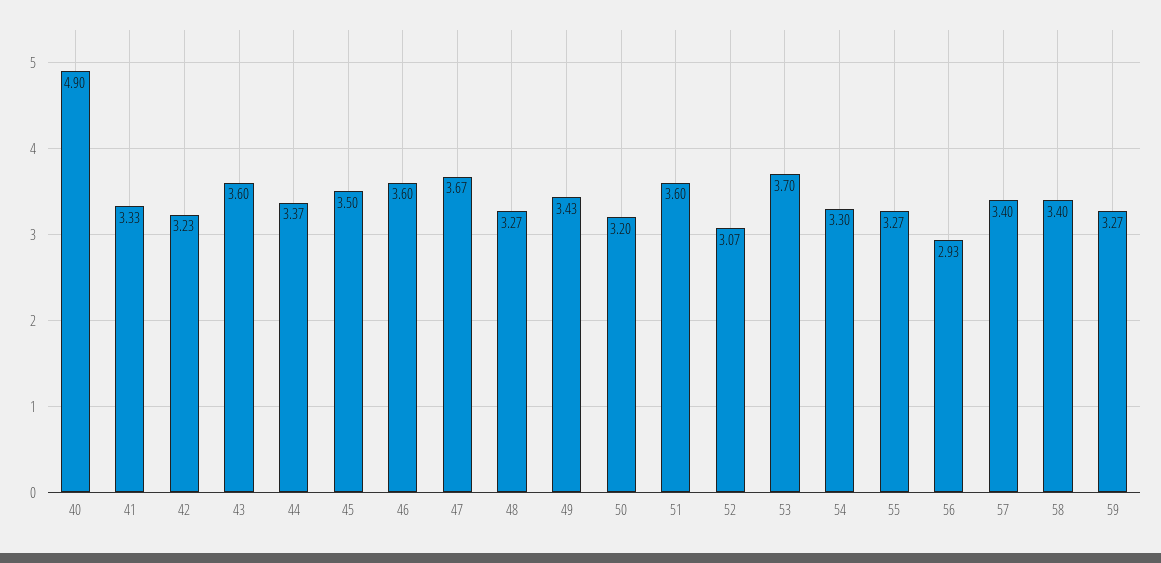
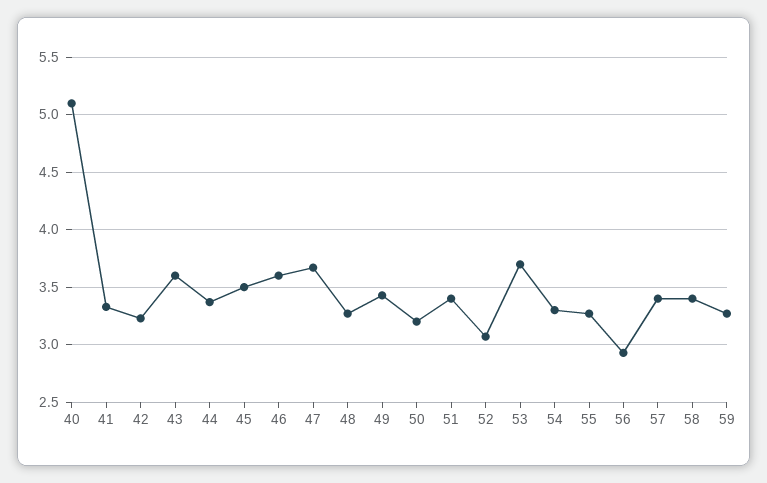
  {
-   "40": 4.9,
+   "40": 5.1,
    "41": 3.33,
    "42": 3.23,
    "43": 3.6,
    "44": 3.37,
    "45": 3.5,
    "46": 3.6,
    "47": 3.67,
    "48": 3.27,
    "49": 3.43,
    "50": 3.2,
-   "51": 3.6,
+   "51": 3.4,
    "52": 3.07,
    "53": 3.7,
    "54": 3.3,
    "55": 3.27,
    "56": 2.93,
    "57": 3.4,
    "58": 3.4,
    "59": 3.27
  }

